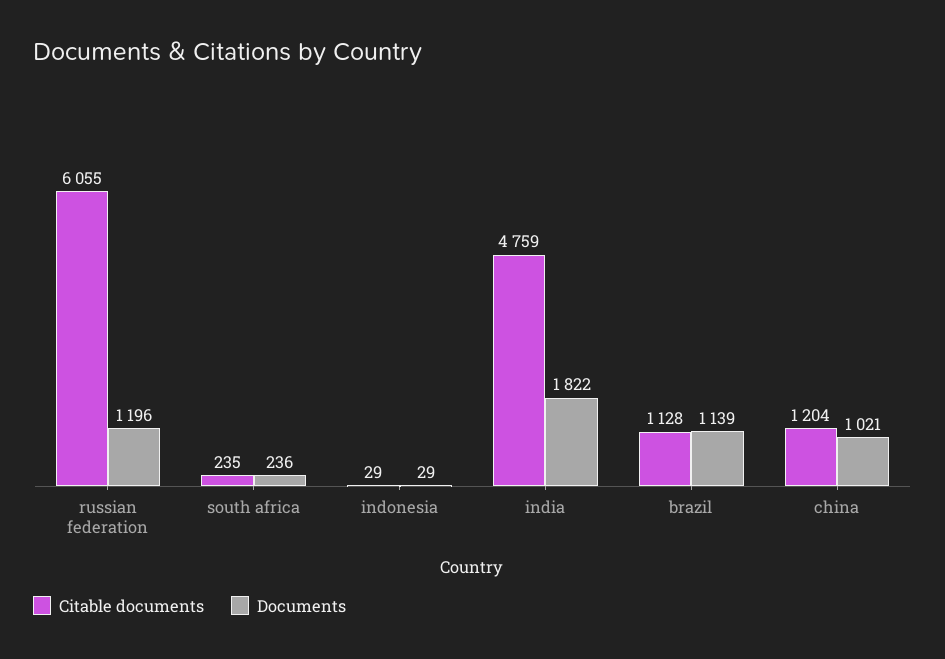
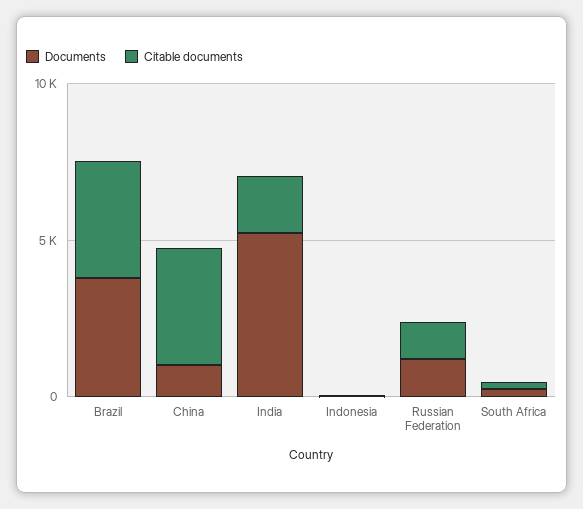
  {
    "Citable documents": {
-     "russian federation": 6055,
+     "russian federation": 1000,
      "south africa": 235,
      "indonesia": 29,
-     "india": 4759,
+     "india": 2000,
-     "brazil": 1128,
+     "brazil": 4000,
-     "china": 1204
+     "china": 4000
    },
    "Documents": {
      "russian federation": 1196,
      "south africa": 236,
      "indonesia": 29,
-     "india": 1822,
+     "india": 5000,
-     "brazil": 1139,
+     "brazil": 4000,
      "china": 1021
    }
  }

